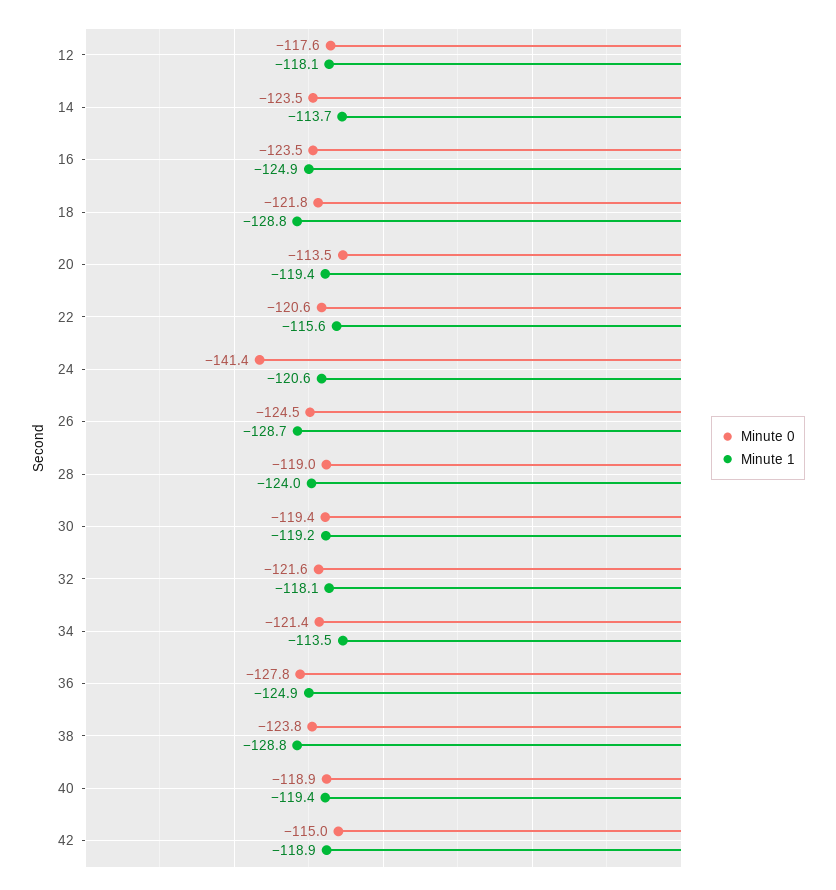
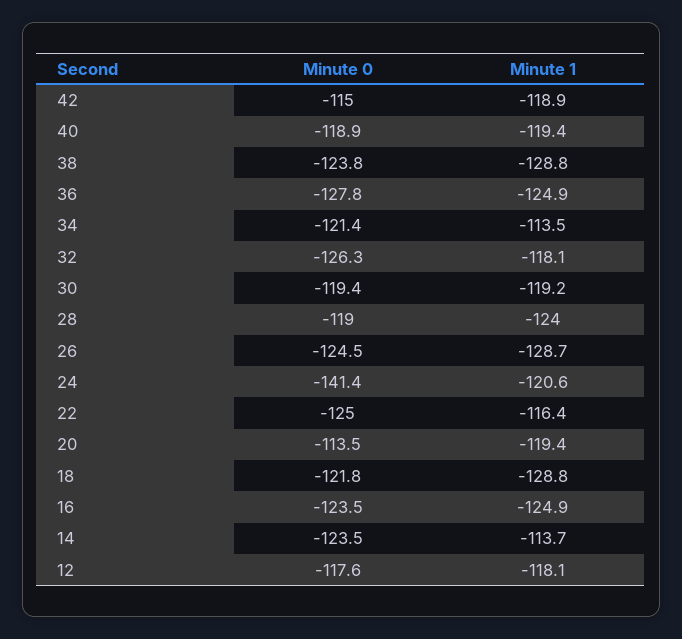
  {
    "Minute 0": {
      "12": -117.6,
      "14": -123.5,
      "16": -123.5,
      "18": -121.8,
      "20": -113.5,
-     "22": -120.6,
+     "22": -125,
      "24": -141.4,
      "26": -124.5,
      "28": -119,
      "30": -119.4,
-     "32": -121.6,
+     "32": -126.3,
      "34": -121.4,
      "36": -127.8,
      "38": -123.8,
      "40": -118.9,
      "42": -115
    },
    "Minute 1": {
      "12": -118.1,
      "14": -113.7,
      "16": -124.9,
      "18": -128.8,
      "20": -119.4,
-     "22": -115.6,
+     "22": -116.4,
      "24": -120.6,
      "26": -128.7,
      "28": -124,
      "30": -119.2,
      "32": -118.1,
      "34": -113.5,
      "36": -124.9,
      "38": -128.8,
      "40": -119.4,
      "42": -118.9
    }
  }

